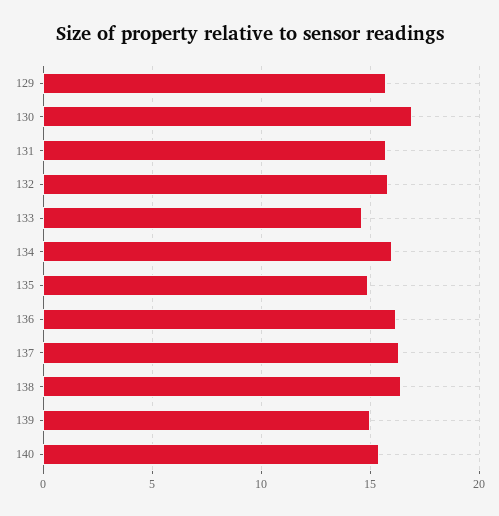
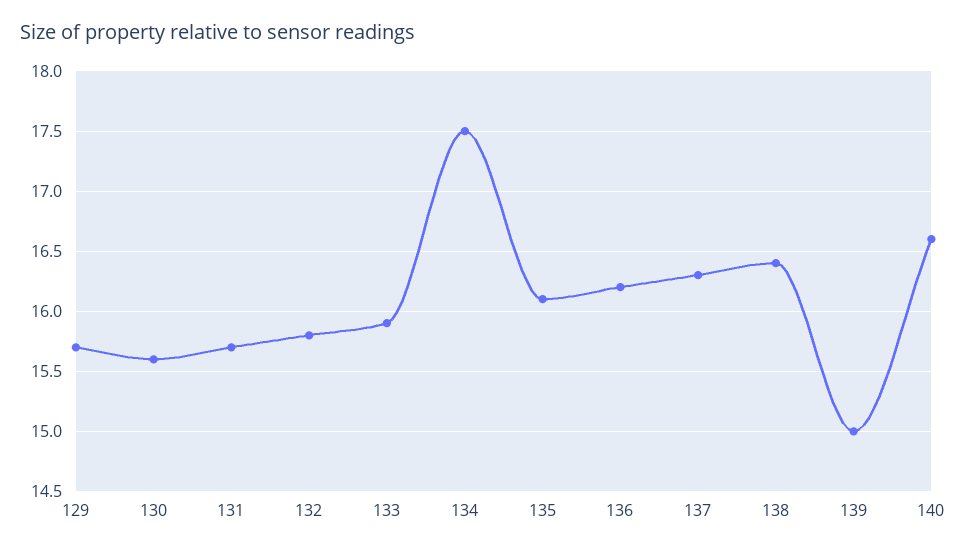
  {
    "129": 15.7,
-   "130": 17,
+   "130": 15.6,
    "131": 15.7,
    "132": 15.8,
-   "133": 14.5,
+   "133": 15.9,
-   "134": 16,
+   "134": 17.5,
-   "135": 15,
+   "135": 16.1,
    "136": 16.2,
    "137": 16.3,
    "138": 16.4,
    "139": 15,
-   "140": 15.5
+   "140": 16.6
  }

